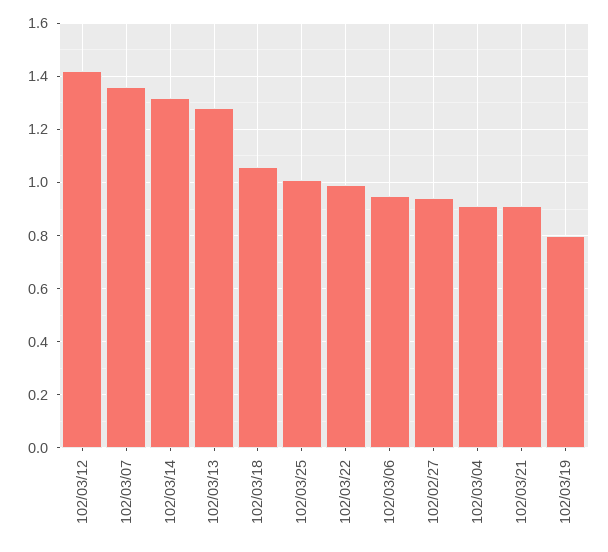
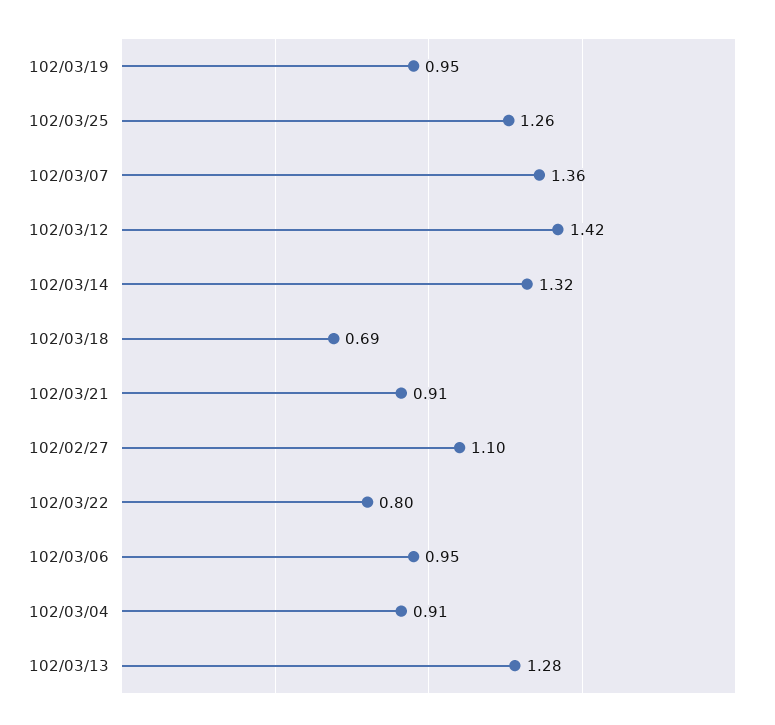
  {
    "102/03/12": 1.42,
    "102/03/07": 1.36,
    "102/03/14": 1.32,
    "102/03/13": 1.28,
-   "102/03/18": 1.05,
+   "102/03/18": 0.69,
-   "102/03/25": 1,
+   "102/03/25": 1.26,
-   "102/03/22": 1,
+   "102/03/22": 0.8,
    "102/03/06": 0.95,
-   "102/02/27": 0.95,
+   "102/02/27": 1.1,
    "102/03/04": 0.91,
    "102/03/21": 0.91,
-   "102/03/19": 0.8
+   "102/03/19": 0.95
  }

